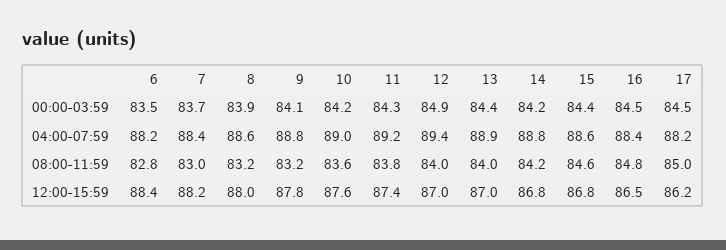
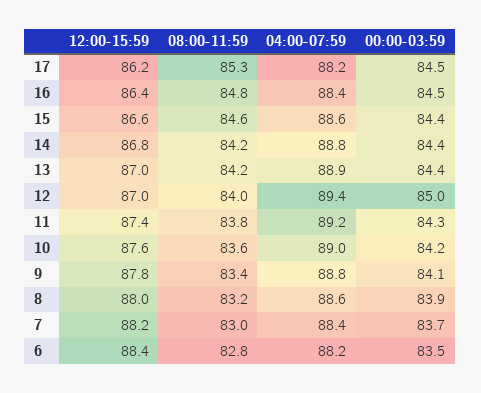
  {
    "6": {
      "00:00-03:59": 83.5,
      "04:00-07:59": 88.2,
      "08:00-11:59": 82.8,
      "12:00-15:59": 88.4
    },
    "7": {
      "00:00-03:59": 83.7,
      "04:00-07:59": 88.4,
      "08:00-11:59": 83,
      "12:00-15:59": 88.2
    },
    "8": {
      "00:00-03:59": 83.9,
      "04:00-07:59": 88.6,
      "08:00-11:59": 83.2,
      "12:00-15:59": 88
    },
    "9": {
      "00:00-03:59": 84.1,
      "04:00-07:59": 88.8,
-     "08:00-11:59": 83.2,
+     "08:00-11:59": 83.4,
      "12:00-15:59": 87.8
    },
    "10": {
      "00:00-03:59": 84.2,
      "04:00-07:59": 89,
      "08:00-11:59": 83.6,
      "12:00-15:59": 87.6
    },
    "11": {
      "00:00-03:59": 84.3,
      "04:00-07:59": 89.2,
      "08:00-11:59": 83.8,
      "12:00-15:59": 87.4
    },
    "12": {
-     "00:00-03:59": 84.9,
+     "00:00-03:59": 85,
      "04:00-07:59": 89.4,
      "08:00-11:59": 84,
      "12:00-15:59": 87
    },
    "13": {
      "00:00-03:59": 84.4,
      "04:00-07:59": 88.9,
-     "08:00-11:59": 84,
+     "08:00-11:59": 84.2,
      "12:00-15:59": 87
    },
    "14": {
-     "00:00-03:59": 84.2,
+     "00:00-03:59": 84.4,
      "04:00-07:59": 88.8,
      "08:00-11:59": 84.2,
      "12:00-15:59": 86.8
    },
    "15": {
      "00:00-03:59": 84.4,
      "04:00-07:59": 88.6,
      "08:00-11:59": 84.6,
-     "12:00-15:59": 86.8
+     "12:00-15:59": 86.6
    },
    "16": {
      "00:00-03:59": 84.5,
      "04:00-07:59": 88.4,
      "08:00-11:59": 84.8,
-     "12:00-15:59": 86.5
+     "12:00-15:59": 86.4
    },
    "17": {
      "00:00-03:59": 84.5,
      "04:00-07:59": 88.2,
-     "08:00-11:59": 85,
+     "08:00-11:59": 85.3,
      "12:00-15:59": 86.2
    }
  }

